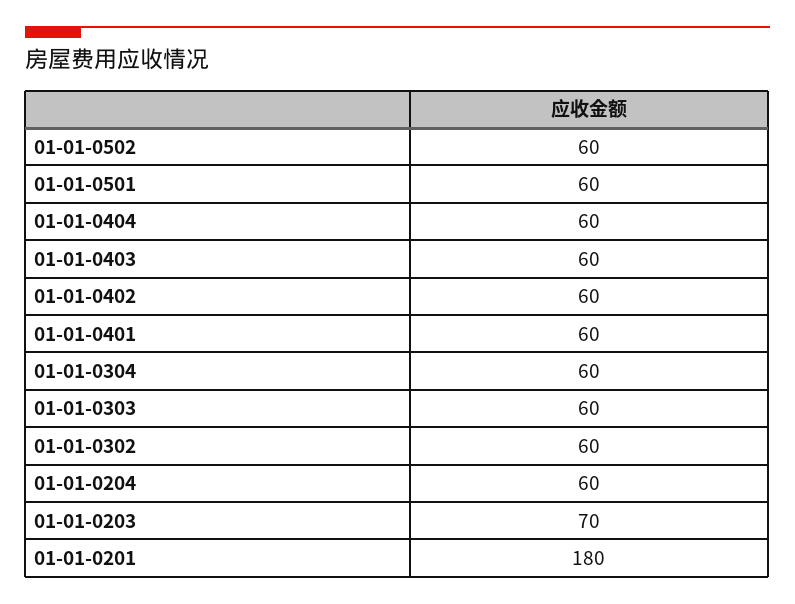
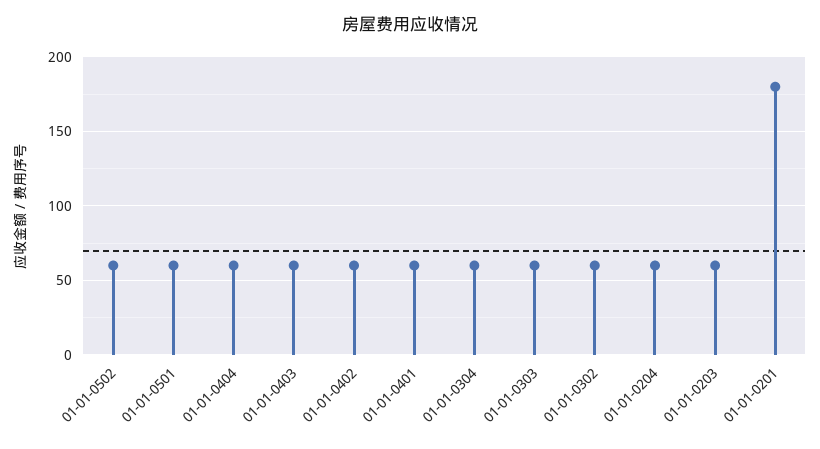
  {
    "01-01-0502": 60,
    "01-01-0501": 60,
    "01-01-0404": 60,
    "01-01-0403": 60,
    "01-01-0402": 60,
    "01-01-0401": 60,
    "01-01-0304": 60,
    "01-01-0303": 60,
    "01-01-0302": 60,
    "01-01-0204": 60,
-   "01-01-0203": 70,
+   "01-01-0203": 60,
    "01-01-0201": 180
  }

